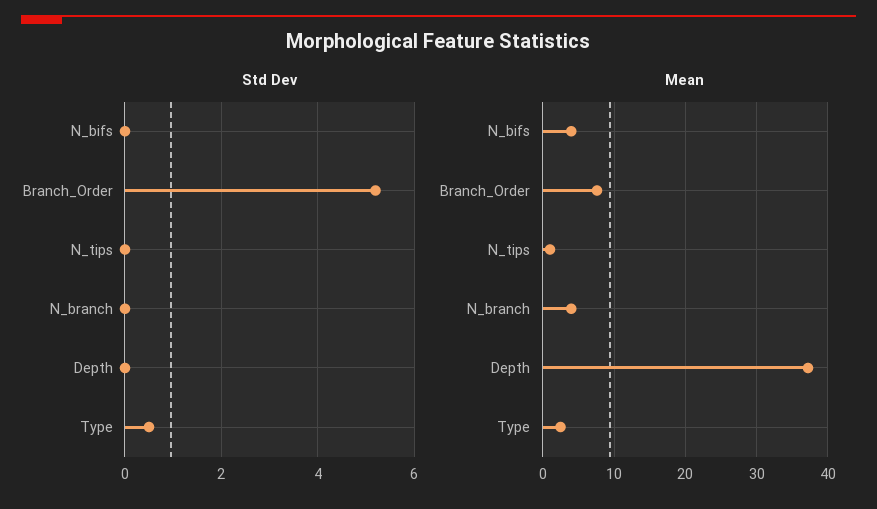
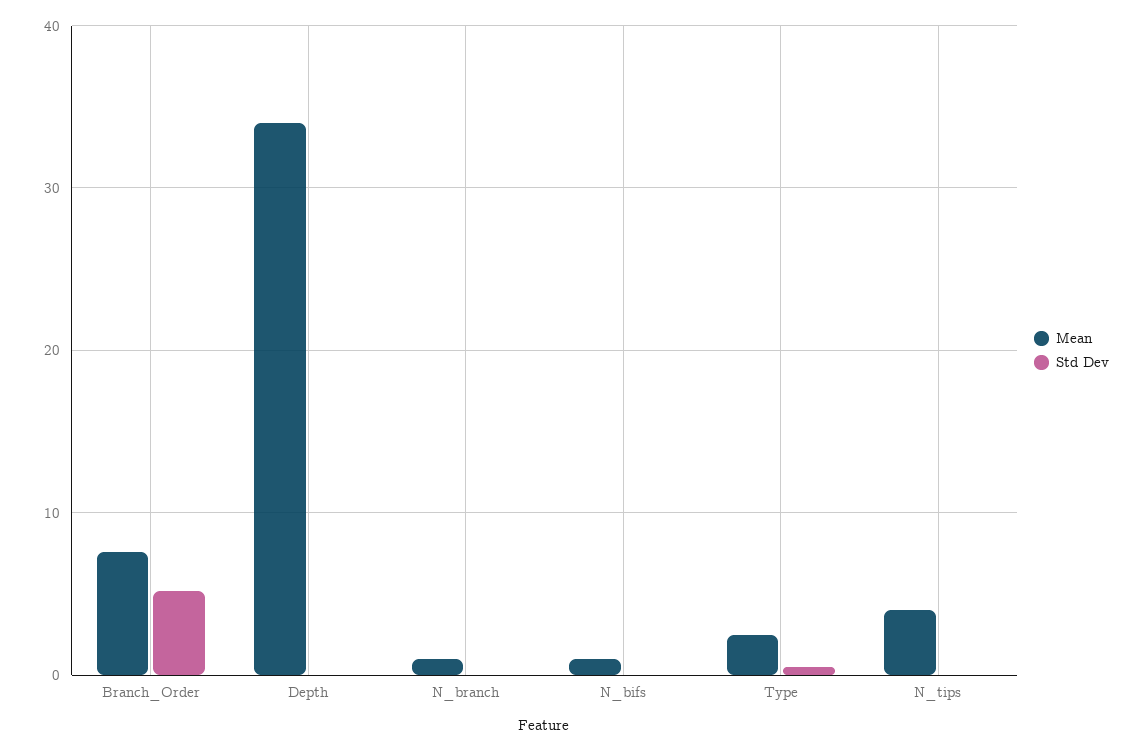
  {
    "Std Dev": {
      "N_bifs": 0,
      "Branch_Order": 5,
      "N_tips": 0,
      "N_branch": 0,
      "Depth": 0,
      "Type": 0.5
    },
    "Mean": {
-     "N_bifs": 4,
+     "N_bifs": 1,
      "Branch_Order": 8,
-     "N_tips": 1,
+     "N_tips": 4,
-     "N_branch": 4,
+     "N_branch": 1,
-     "Depth": 37,
+     "Depth": 34,
      "Type": 3
    }
  }

